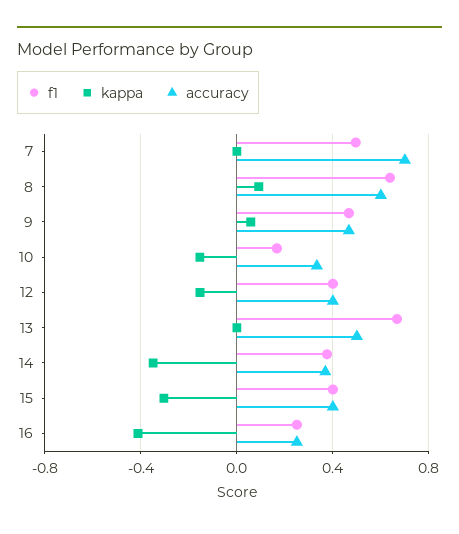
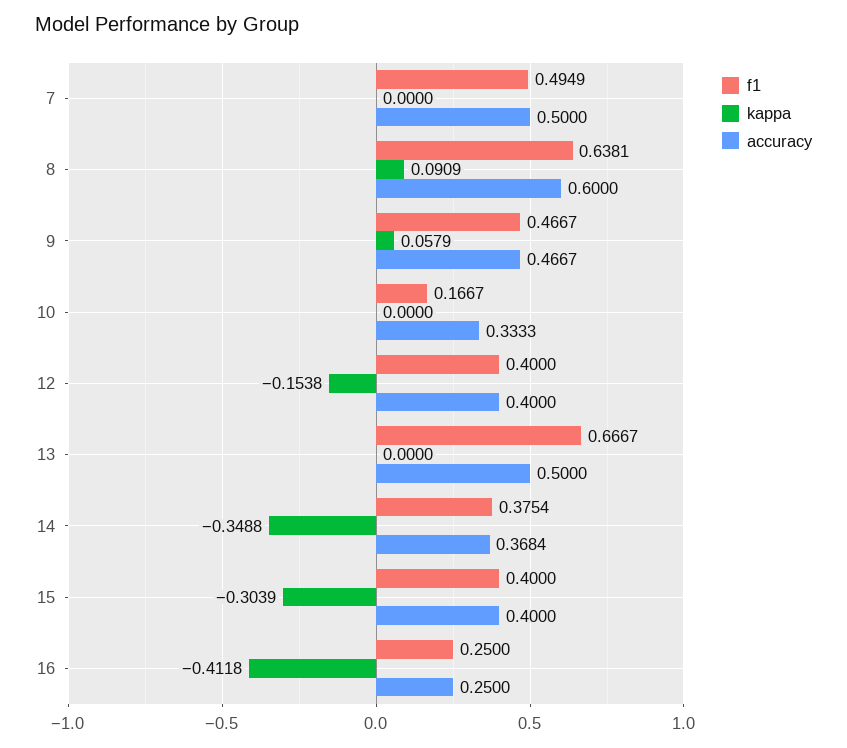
  {
    "f1": {
      "7": 0.4949,
      "8": 0.6381,
      "9": 0.4667,
      "10": 0.1667,
      "12": 0.4,
      "13": 0.6667,
      "14": 0.3754,
      "15": 0.4,
      "16": 0.25
    },
    "kappa": {
      "7": 0,
      "8": 0.0909,
      "9": 0.0579,
-     "10": -0.15,
+     "10": 0,
      "12": -0.1538,
      "13": 0,
      "14": -0.3488,
      "15": -0.3039,
      "16": -0.4118
    },
    "accuracy": {
-     "7": 0.7,
+     "7": 0.5,
      "8": 0.6,
      "9": 0.4667,
      "10": 0.3333,
      "12": 0.4,
      "13": 0.5,
      "14": 0.3684,
      "15": 0.4,
      "16": 0.25
    }
  }

